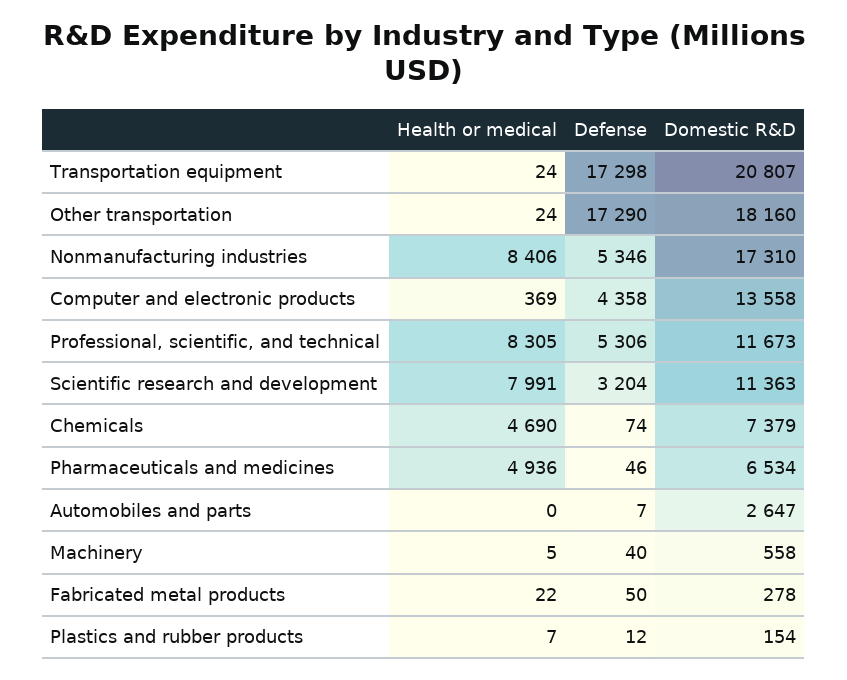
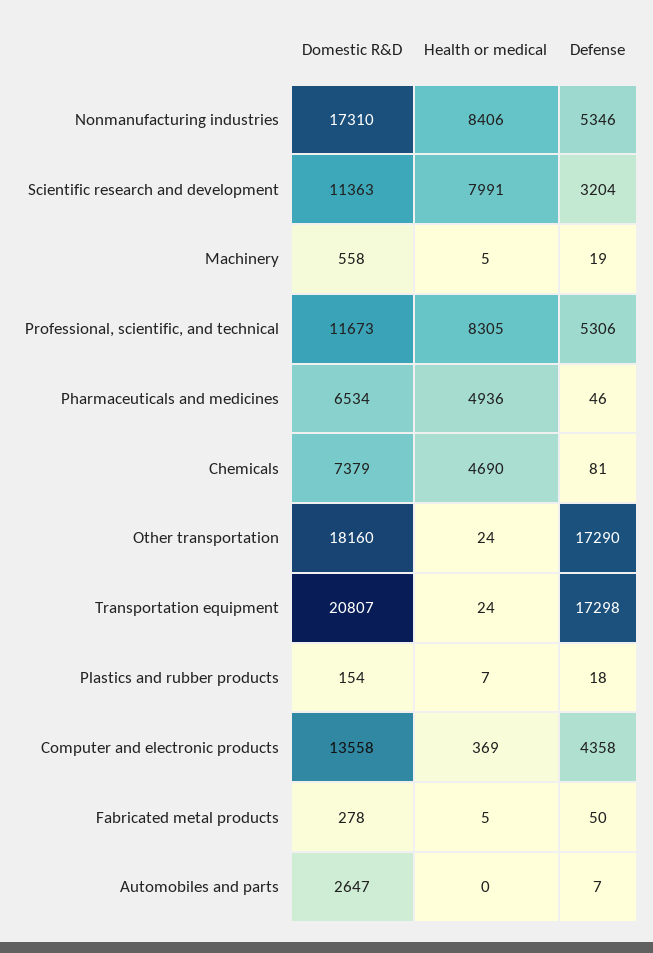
  {
    "Health or medical": {
      "Transportation equipment": 24,
      "Other transportation": 24,
      "Nonmanufacturing industries": 8406,
      "Computer and electronic products": 369,
      "Professional, scientific, and technical": 8305,
      "Scientific research and development": 7991,
      "Chemicals": 4690,
      "Pharmaceuticals and medicines": 4936,
      "Automobiles and parts": 0,
      "Machinery": 5,
-     "Fabricated metal products": 22,
+     "Fabricated metal products": 5,
      "Plastics and rubber products": 7
    },
    "Defense": {
      "Transportation equipment": 17298,
      "Other transportation": 17290,
      "Nonmanufacturing industries": 5346,
      "Computer and electronic products": 4358,
      "Professional, scientific, and technical": 5306,
      "Scientific research and development": 3204,
-     "Chemicals": 74,
+     "Chemicals": 81,
      "Pharmaceuticals and medicines": 46,
      "Automobiles and parts": 7,
-     "Machinery": 40,
+     "Machinery": 19,
      "Fabricated metal products": 50,
-     "Plastics and rubber products": 12
+     "Plastics and rubber products": 18
    },
    "Domestic R&D": {
      "Transportation equipment": 20807,
      "Other transportation": 18160,
      "Nonmanufacturing industries": 17310,
      "Computer and electronic products": 13558,
      "Professional, scientific, and technical": 11673,
      "Scientific research and development": 11363,
      "Chemicals": 7379,
      "Pharmaceuticals and medicines": 6534,
      "Automobiles and parts": 2647,
      "Machinery": 558,
      "Fabricated metal products": 278,
      "Plastics and rubber products": 154
    }
  }

